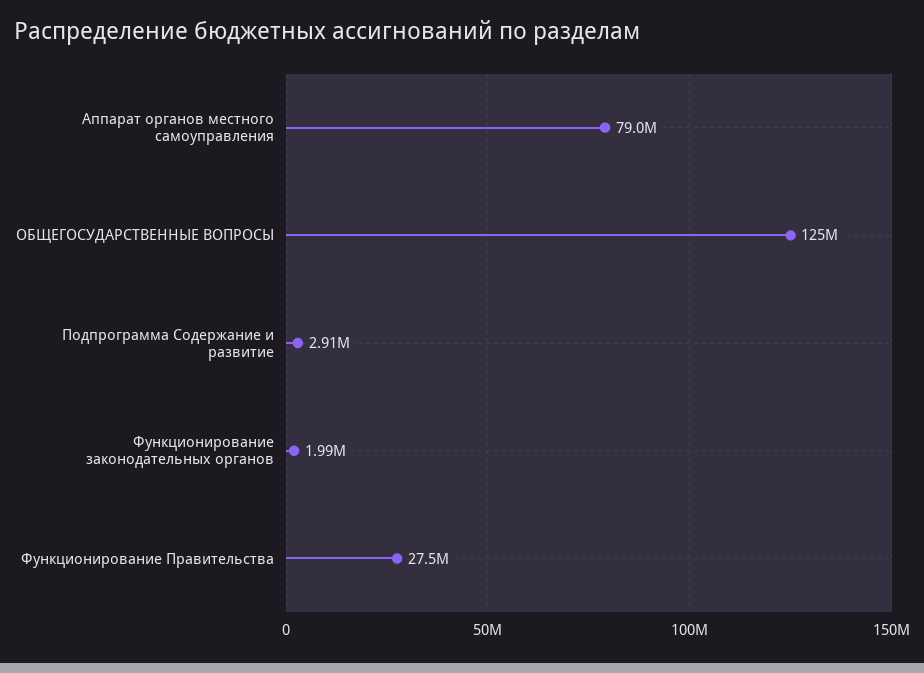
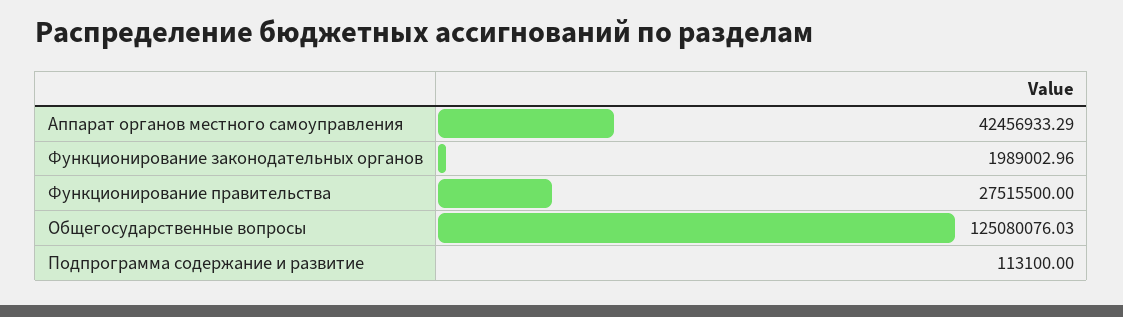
  {
-   "Аппарат органов местного самоуправления": 79000000,
+   "Аппарат органов местного самоуправления": 42456933.29,
    "ОБЩЕГОСУДАРСТВЕННЫЕ ВОПРОСЫ": 125080076.03,
-   "Подпрограмма Содержание и развитие": 2910000,
+   "Подпрограмма Содержание и развитие": 113100,
    "Функционирование законодательных органов": 1989002.96,
    "Функционирование Правительства": 27515500
  }

